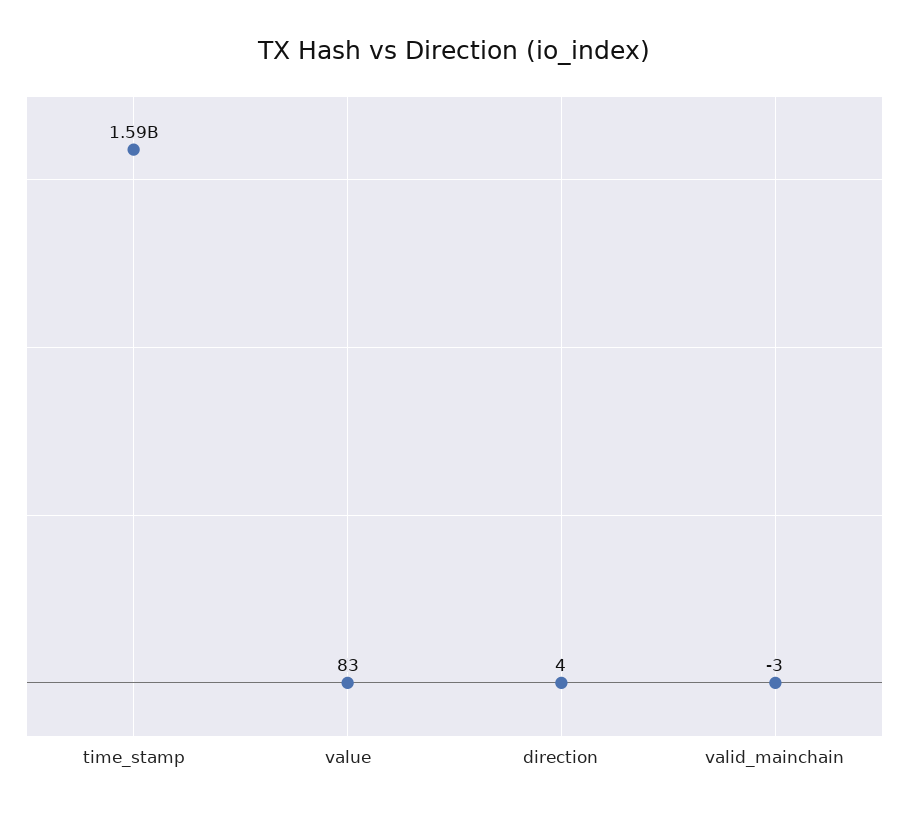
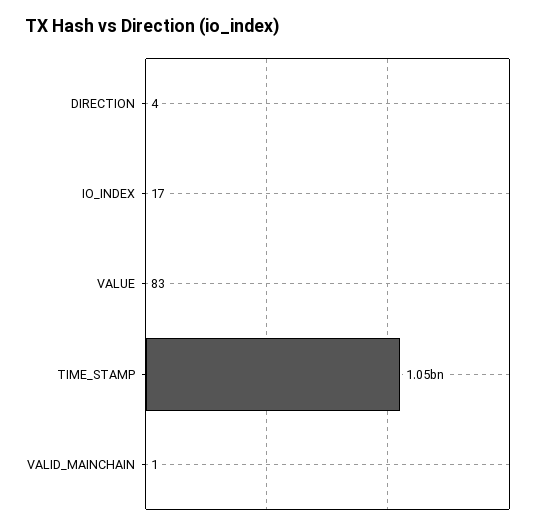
  {
-   "time_stamp": 1590000000,
+   "time_stamp": 1050000000,
    "value": 83,
    "direction": 4,
-   "valid_mainchain": -3
+   "valid_mainchain": 1,
+   "IO_INDEX": 17
  }

